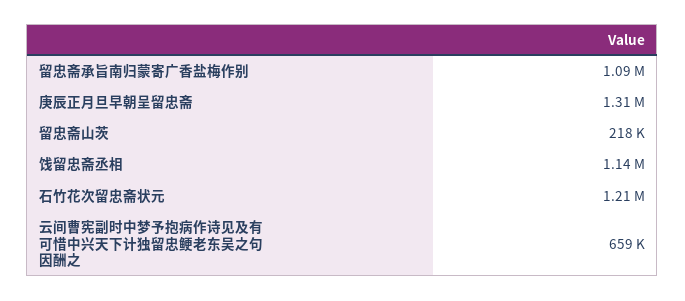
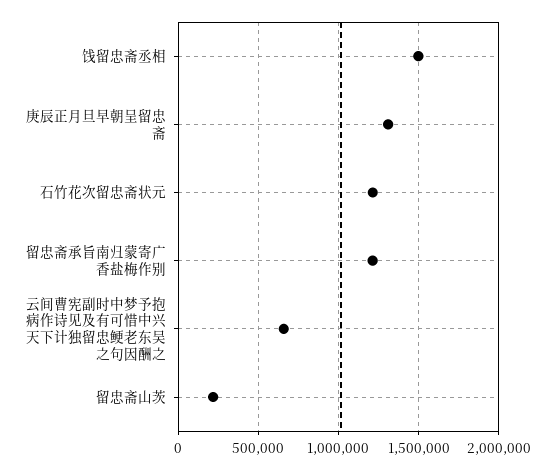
  {
-   "留忠斋承旨南归蒙寄广香盐梅作别": 1090000,
+   "留忠斋承旨南归蒙寄广香盐梅作别": 1200000,
    "庚辰正月旦早朝呈留忠斋": 1310000,
    "留忠斋山茨": 218000,
-   "饯留忠斋丞相": 1140000,
+   "饯留忠斋丞相": 1500000,
    "石竹花次留忠斋状元": 1210000,
    "云间曹宪副时中梦予抱病作诗见及有可惜中兴天下计独留忠鲠老东吴之句因酬之": 659000
  }

